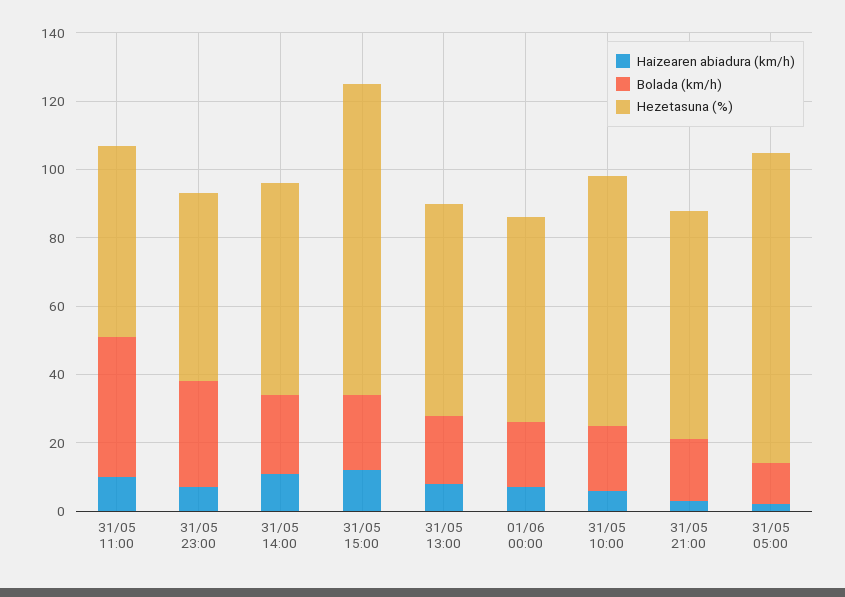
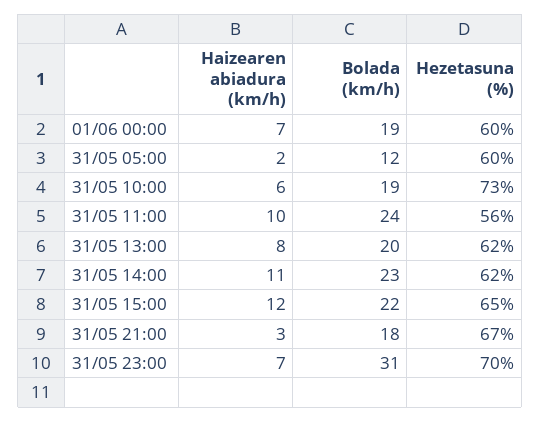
  {
    "Haizearen abiadura (km/h)": {
      "31/05 11:00": 10,
      "31/05 23:00": 7,
      "31/05 14:00": 11,
      "31/05 15:00": 12,
      "31/05 13:00": 8,
      "01/06 00:00": 7,
      "31/05 10:00": 6,
      "31/05 21:00": 3,
      "31/05 05:00": 2
    },
    "Bolada (km/h)": {
-     "31/05 11:00": 40,
+     "31/05 11:00": 24,
      "31/05 23:00": 31,
      "31/05 14:00": 23,
      "31/05 15:00": 22,
      "31/05 13:00": 20,
      "01/06 00:00": 19,
      "31/05 10:00": 19,
      "31/05 21:00": 18,
      "31/05 05:00": 12
    },
    "Hezetasuna (%)": {
      "31/05 11:00": 56,
-     "31/05 23:00": 55,
+     "31/05 23:00": 70,
      "31/05 14:00": 62,
-     "31/05 15:00": 90,
+     "31/05 15:00": 65,
      "31/05 13:00": 62,
      "01/06 00:00": 60,
      "31/05 10:00": 73,
      "31/05 21:00": 67,
-     "31/05 05:00": 90
+     "31/05 05:00": 60
    }
  }

